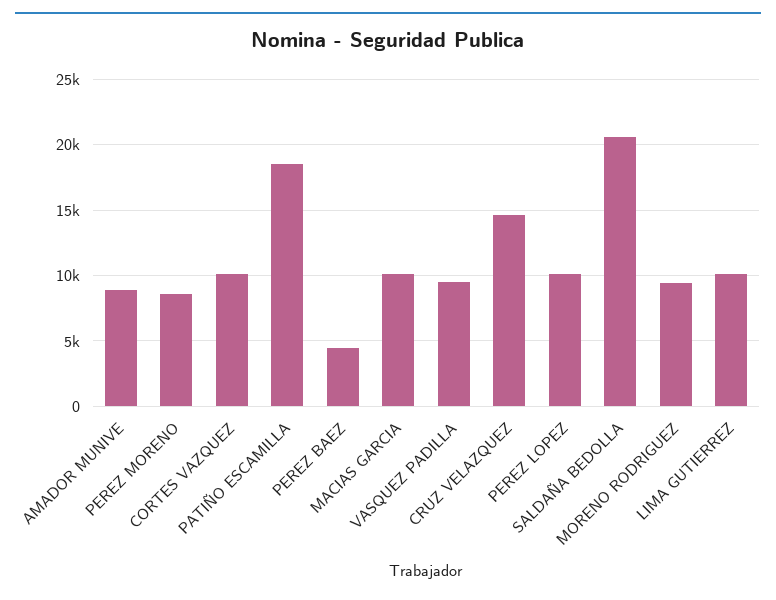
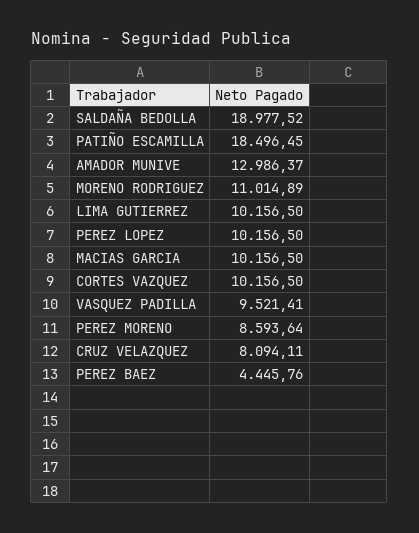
  {
-   "AMADOR MUNIVE": 9000,
+   "AMADOR MUNIVE": 12986.37,
    "PEREZ MORENO": 8593.64,
    "CORTES VAZQUEZ": 10156.5,
    "PATIÑO ESCAMILLA": 18496.45,
    "PEREZ BAEZ": 4445.76,
    "MACIAS GARCIA": 10156.5,
    "VASQUEZ PADILLA": 9521.41,
-   "CRUZ VELAZQUEZ": 14500,
+   "CRUZ VELAZQUEZ": 8094.11,
    "PEREZ LOPEZ": 10156.5,
-   "SALDAÑA BEDOLLA": 20500,
+   "SALDAÑA BEDOLLA": 18977.52,
-   "MORENO RODRIGUEZ": 9500,
+   "MORENO RODRIGUEZ": 11014.89,
    "LIMA GUTIERREZ": 10156.5
  }

